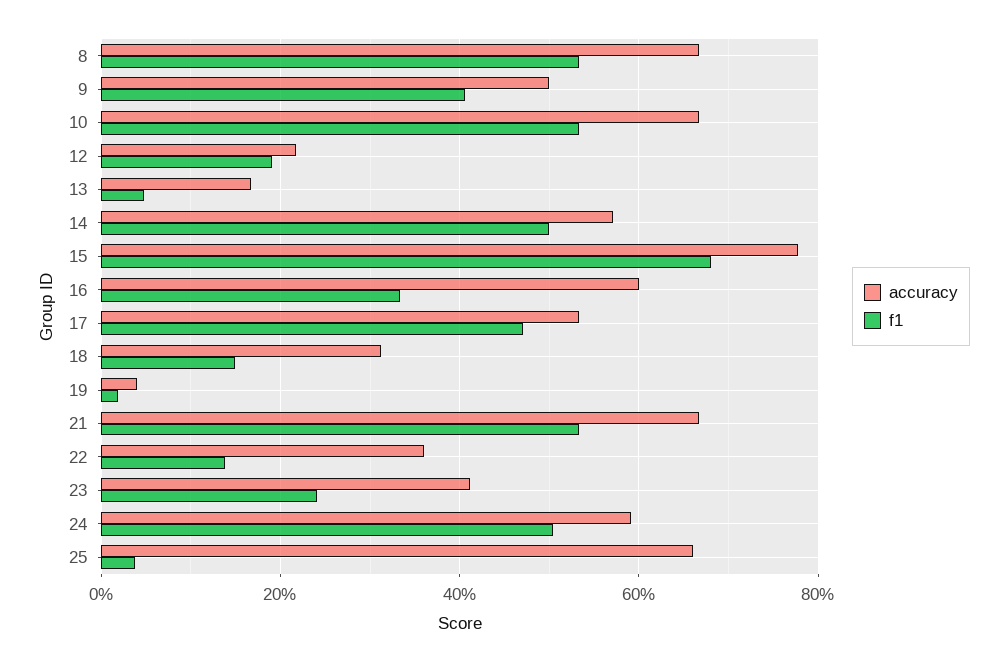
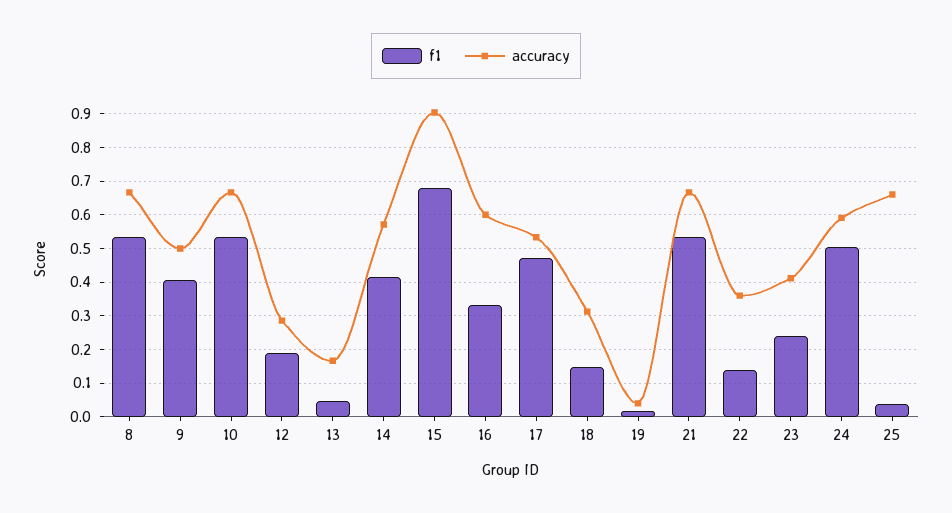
  {
    "accuracy": {
      "8": 0.66,
      "9": 0.5,
      "10": 0.66,
-     "12": 0.22,
+     "12": 0.28,
      "13": 0.16,
      "14": 0.58,
-     "15": 0.78,
+     "15": 0.9,
      "16": 0.6,
      "17": 0.54,
      "18": 0.32,
      "19": 0.04,
      "21": 0.66,
      "22": 0.36,
      "23": 0.42,
      "24": 0.6,
      "25": 0.66
    },
    "f1": {
      "8": 0.54,
      "9": 0.4,
      "10": 0.54,
      "12": 0.2,
      "13": 0.04,
-     "14": 0.5,
+     "14": 0.42,
      "15": 0.68,
      "16": 0.34,
      "17": 0.48,
      "18": 0.14,
      "19": 0.02,
      "21": 0.54,
      "22": 0.14,
      "23": 0.24,
      "24": 0.5,
      "25": 0.04
    }
  }

